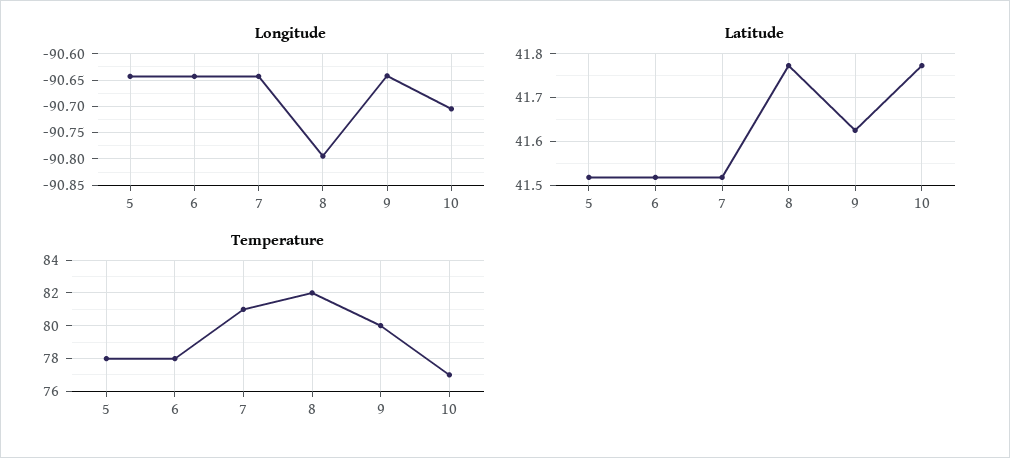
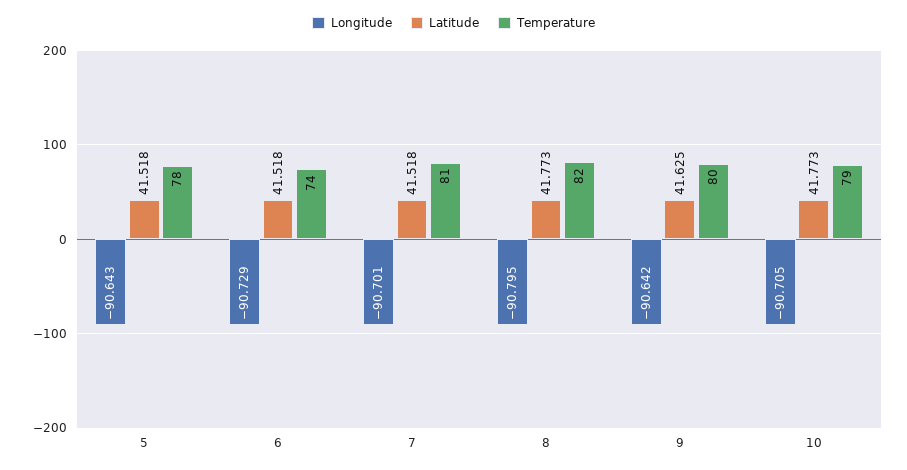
  {
    "Longitude": {
      "5": -90.643,
-     "6": -90.65,
+     "6": -90.729,
-     "7": -90.65,
+     "7": -90.701,
      "8": -90.795,
      "9": -90.642,
      "10": -90.705
    },
    "Latitude": {
      "5": 41.518,
      "6": 41.518,
      "7": 41.518,
      "8": 41.773,
      "9": 41.625,
      "10": 41.773
    },
    "Temperature": {
      "5": 78,
-     "6": 78,
+     "6": 74,
      "7": 81,
      "8": 82,
      "9": 80,
-     "10": 77
+     "10": 79
    }
  }

